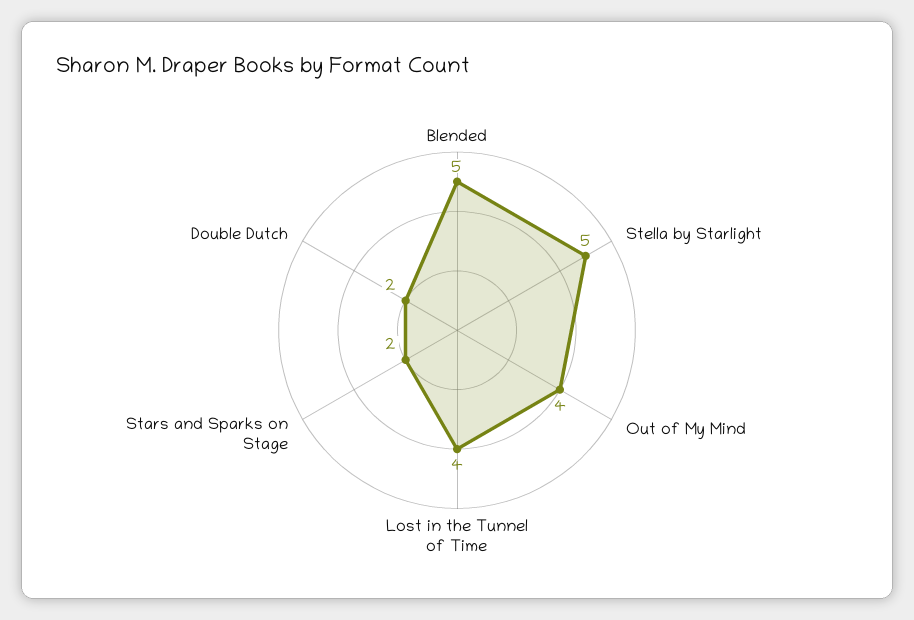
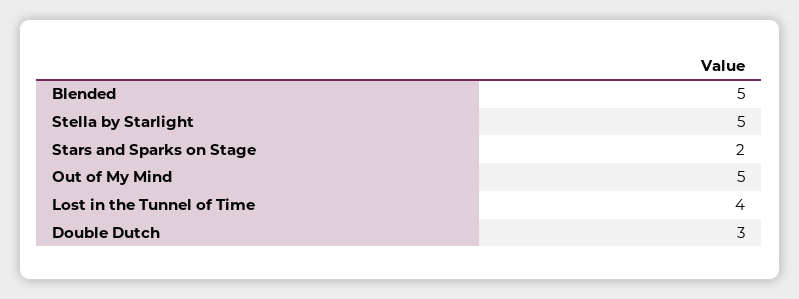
  {
    "Blended": 5,
    "Stella by Starlight": 5,
-   "Out of My Mind": 4,
+   "Out of My Mind": 5,
    "Lost in the Tunnel of Time": 4,
    "Stars and Sparks on Stage": 2,
-   "Double Dutch": 2
+   "Double Dutch": 3
  }

